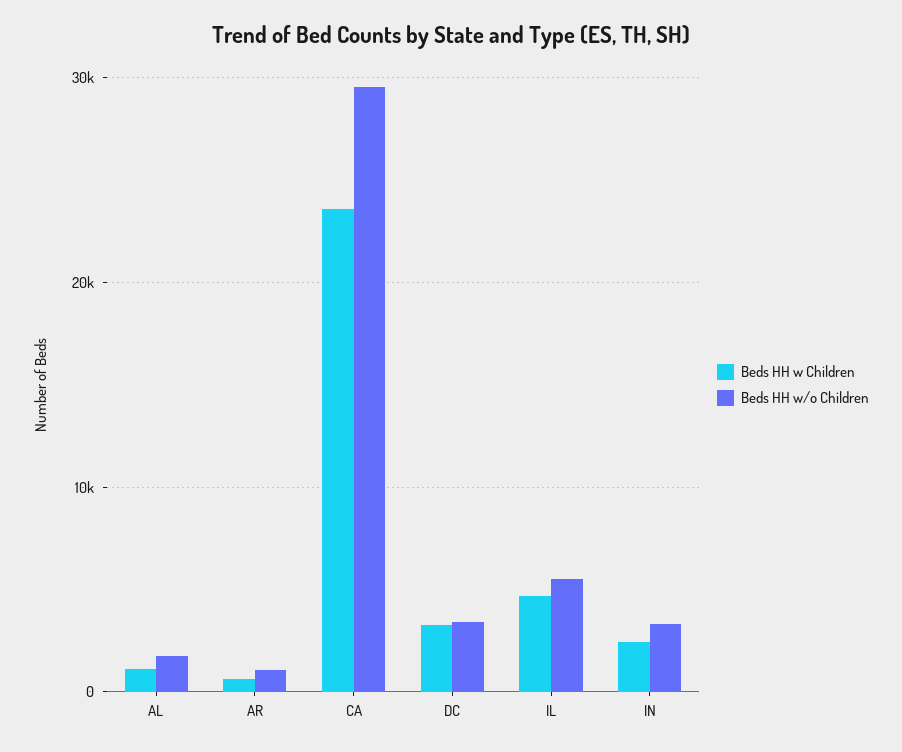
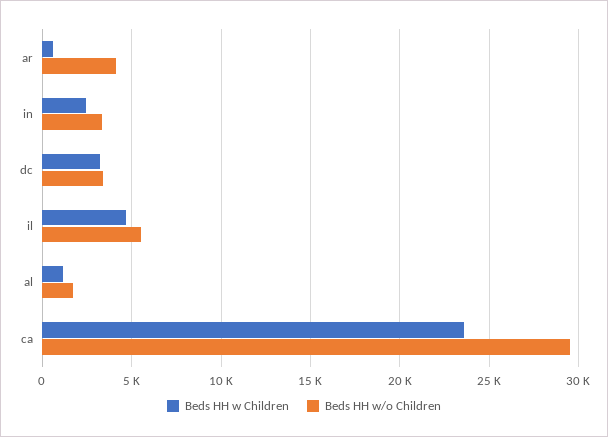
  {
    "Beds HH w Children": {
      "AL": 1000,
      "AR": 500,
      "CA": 23500,
      "DC": 3500,
      "IL": 4500,
      "IN": 2500
    },
    "Beds HH w/o Children": {
      "AL": 1500,
-     "AR": 1000,
+     "AR": 4000,
      "CA": 29500,
      "DC": 3500,
      "IL": 5500,
      "IN": 3500
    }
  }

